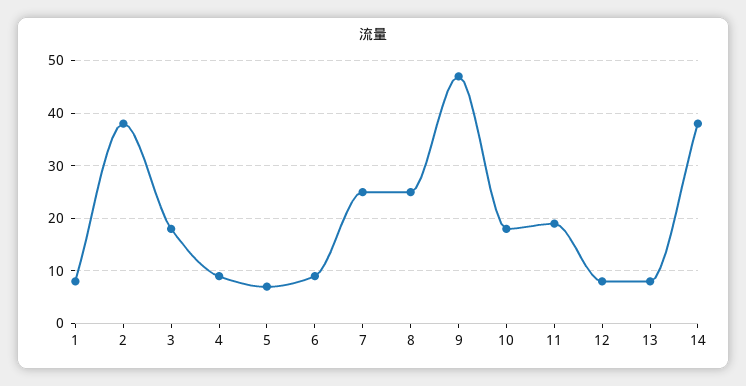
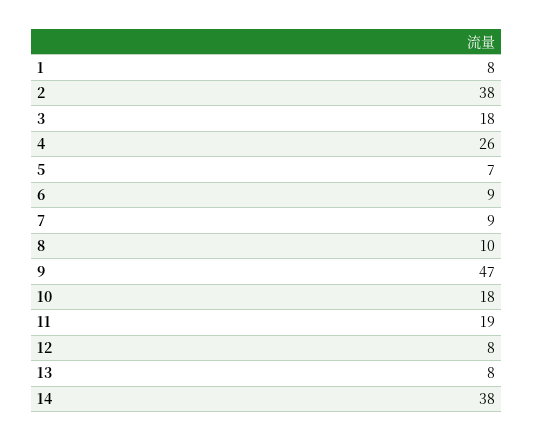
  {
    "1": 8,
    "2": 38,
    "3": 18,
-   "4": 10,
+   "4": 26,
    "5": 7,
    "6": 9,
-   "7": 25,
+   "7": 9,
-   "8": 25,
+   "8": 10,
    "9": 47,
    "10": 18,
    "11": 19,
    "12": 8,
    "13": 8,
    "14": 38
  }

